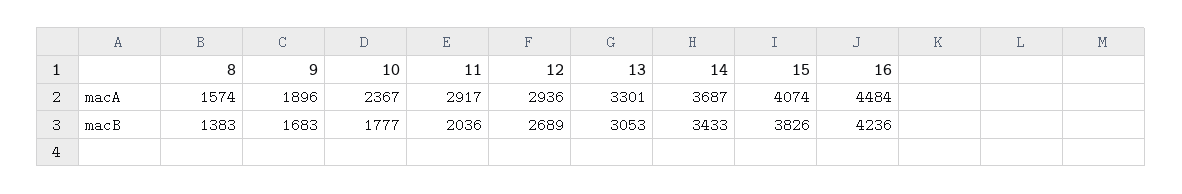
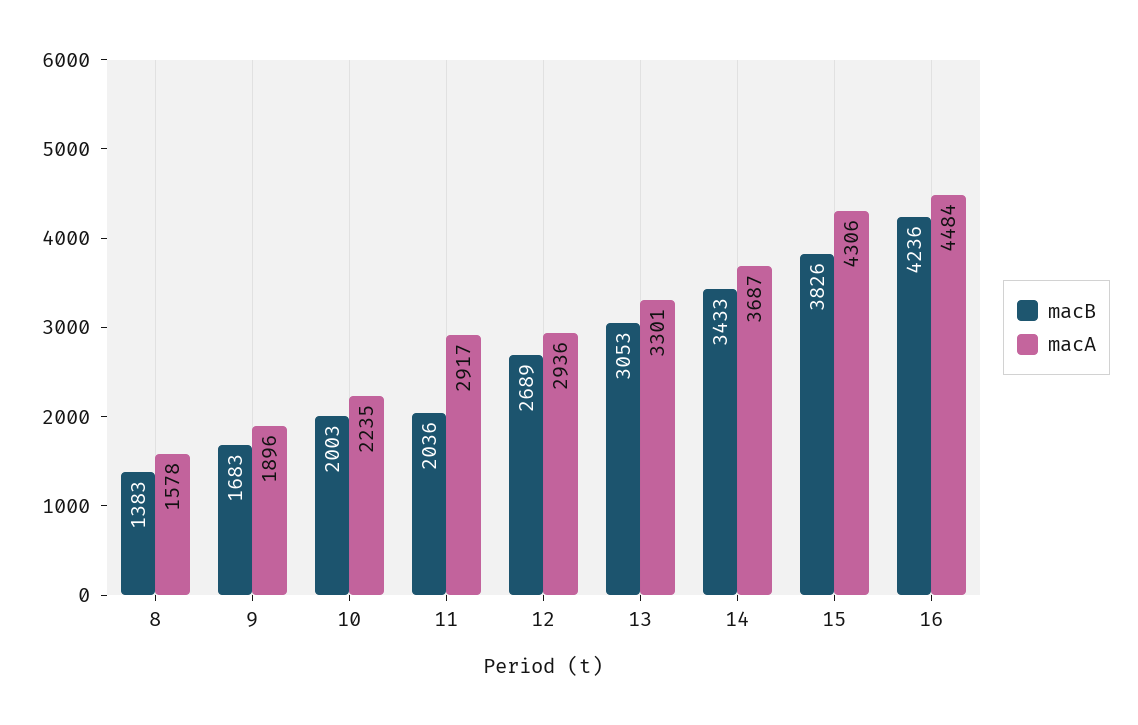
  {
    "macA": {
-     "8": 1574,
+     "8": 1578,
      "9": 1896,
-     "10": 2367,
+     "10": 2235,
      "11": 2917,
      "12": 2936,
      "13": 3301,
      "14": 3687,
-     "15": 4074,
+     "15": 4306,
      "16": 4484
    },
    "macB": {
      "8": 1383,
      "9": 1683,
-     "10": 1777,
+     "10": 2003,
      "11": 2036,
      "12": 2689,
      "13": 3053,
      "14": 3433,
      "15": 3826,
      "16": 4236
    }
  }

